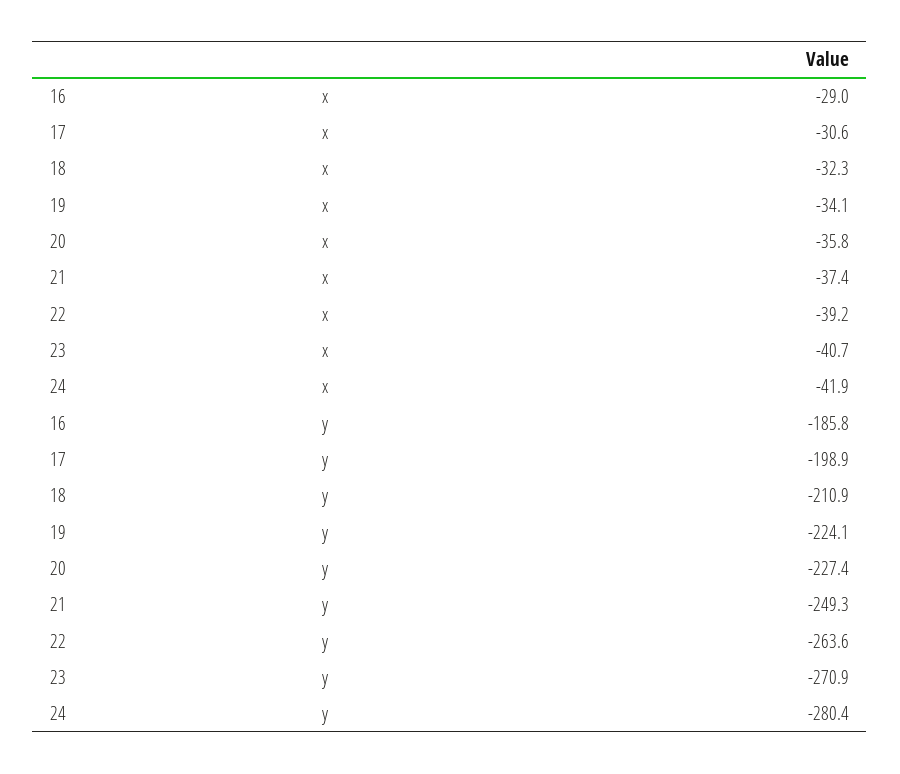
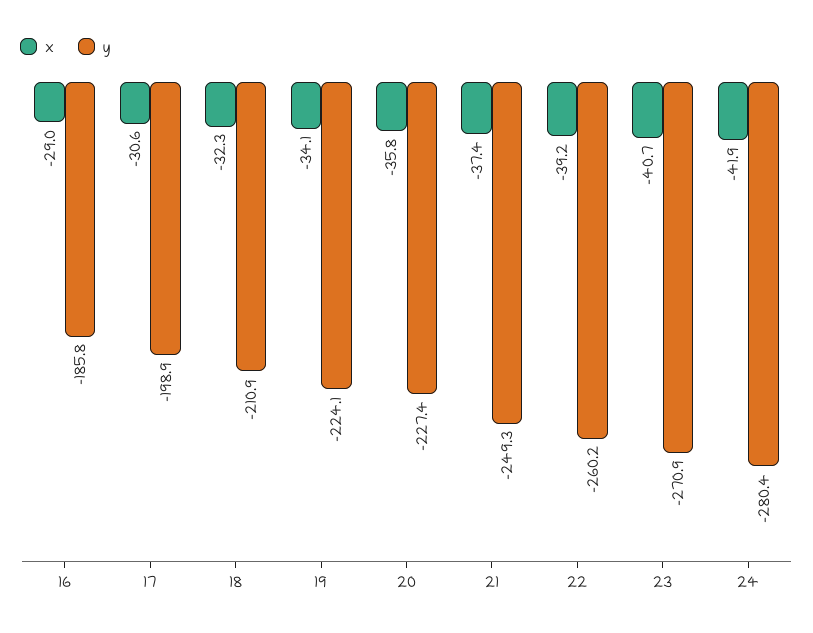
  {
    "x": {
      "16": -29,
      "17": -30.6,
      "18": -32.3,
      "19": -34.1,
      "20": -35.8,
      "21": -37.4,
      "22": -39.2,
      "23": -40.7,
      "24": -41.9
    },
    "y": {
      "16": -185.8,
      "17": -198.9,
      "18": -210.9,
      "19": -224.1,
      "20": -227.4,
      "21": -249.3,
-     "22": -263.6,
+     "22": -260.2,
      "23": -270.9,
      "24": -280.4
    }
  }

